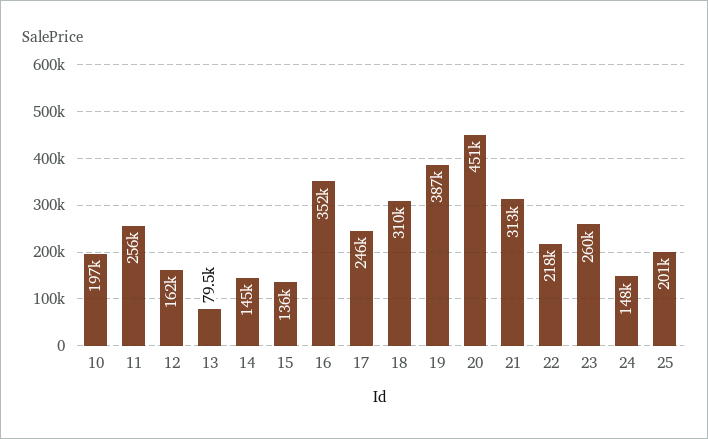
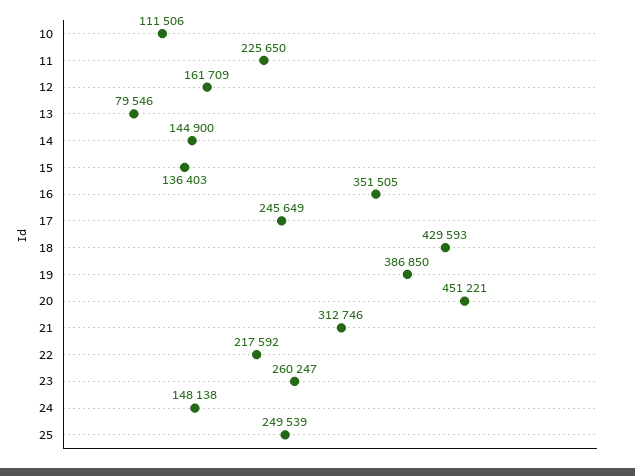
  {
-   "10": 197000,
+   "10": 111506,
-   "11": 256000,
+   "11": 225650,
    "12": 161709,
    "13": 79546,
    "14": 144900,
    "15": 136403,
    "16": 351505,
    "17": 245649,
-   "18": 310000,
+   "18": 429593,
    "19": 386850,
    "20": 451221,
    "21": 312746,
    "22": 217592,
    "23": 260247,
    "24": 148138,
-   "25": 201000
+   "25": 249539
  }

